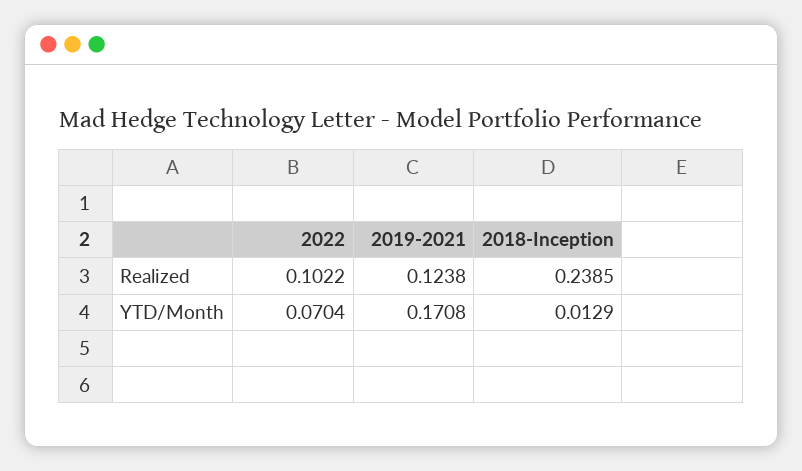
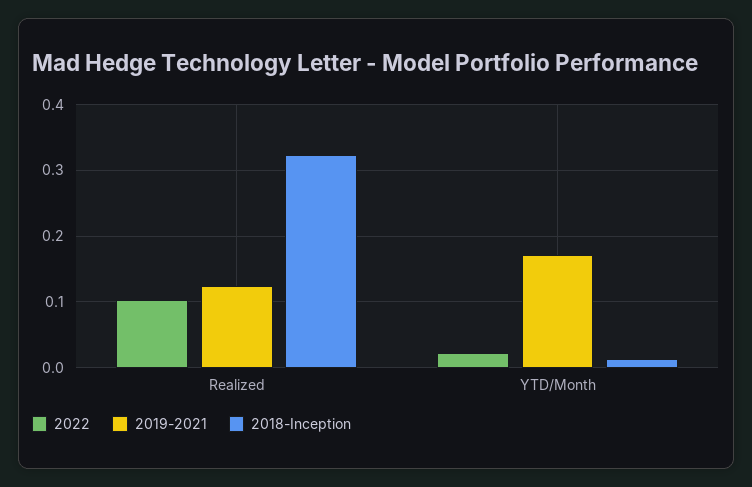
  {
    "2022": {
      "Realized": 0.1022,
-     "YTD/Month": 0.0704
+     "YTD/Month": 0.02
    },
    "2019-2021": {
      "Realized": 0.1238,
      "YTD/Month": 0.1708
    },
    "2018-Inception": {
-     "Realized": 0.2385,
+     "Realized": 0.32,
      "YTD/Month": 0.0129
    }
  }

